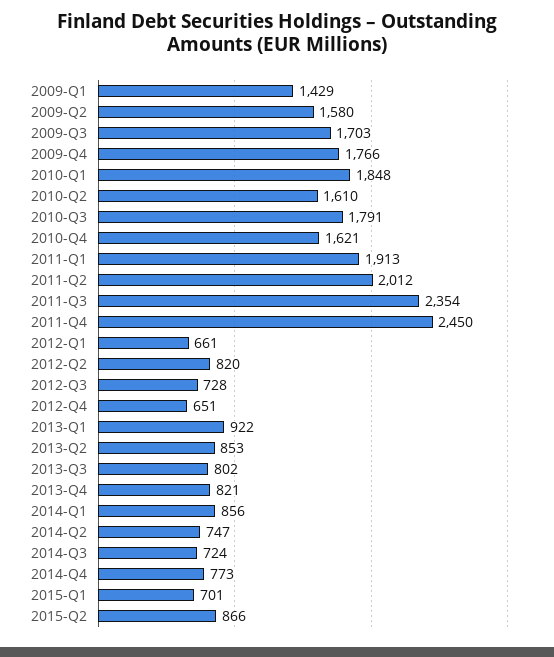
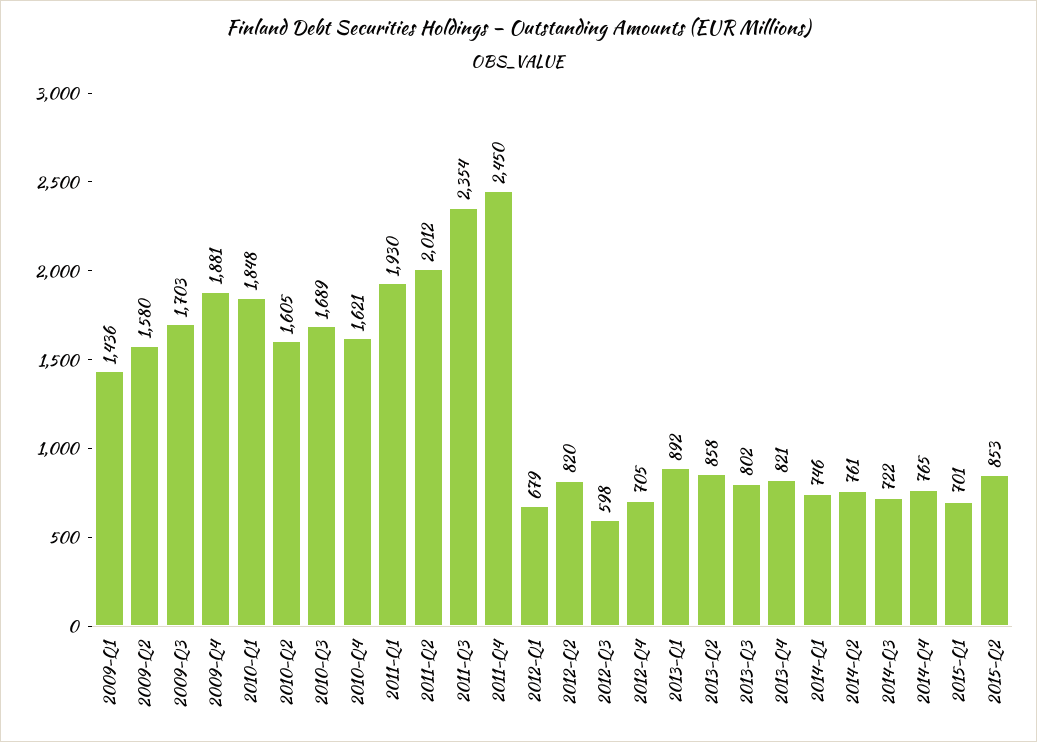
  {
-   "2009-Q1": 1429,
+   "2009-Q1": 1436,
    "2009-Q2": 1580,
    "2009-Q3": 1703,
-   "2009-Q4": 1766,
+   "2009-Q4": 1881,
    "2010-Q1": 1848,
-   "2010-Q2": 1610,
+   "2010-Q2": 1605,
-   "2010-Q3": 1791,
+   "2010-Q3": 1689,
    "2010-Q4": 1621,
-   "2011-Q1": 1913,
+   "2011-Q1": 1930,
    "2011-Q2": 2012,
    "2011-Q3": 2354,
    "2011-Q4": 2450,
-   "2012-Q1": 661,
+   "2012-Q1": 679,
    "2012-Q2": 820,
-   "2012-Q3": 728,
+   "2012-Q3": 598,
-   "2012-Q4": 651,
+   "2012-Q4": 705,
-   "2013-Q1": 922,
+   "2013-Q1": 892,
-   "2013-Q2": 853,
+   "2013-Q2": 858,
    "2013-Q3": 802,
    "2013-Q4": 821,
-   "2014-Q1": 856,
+   "2014-Q1": 746,
-   "2014-Q2": 747,
+   "2014-Q2": 761,
-   "2014-Q3": 724,
+   "2014-Q3": 722,
-   "2014-Q4": 773,
+   "2014-Q4": 765,
    "2015-Q1": 701,
-   "2015-Q2": 866
+   "2015-Q2": 853
  }

